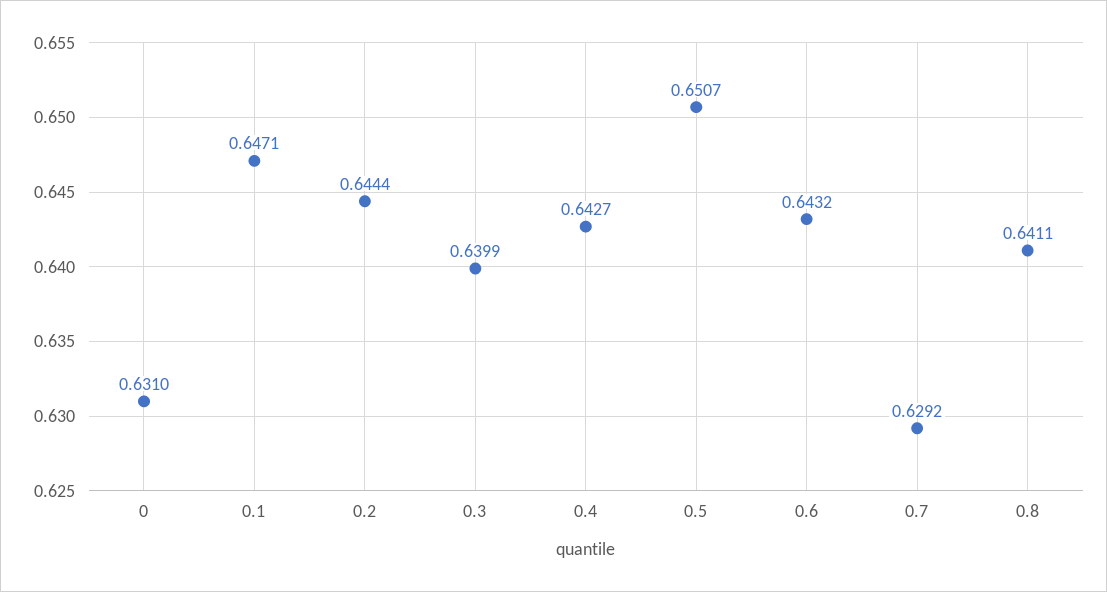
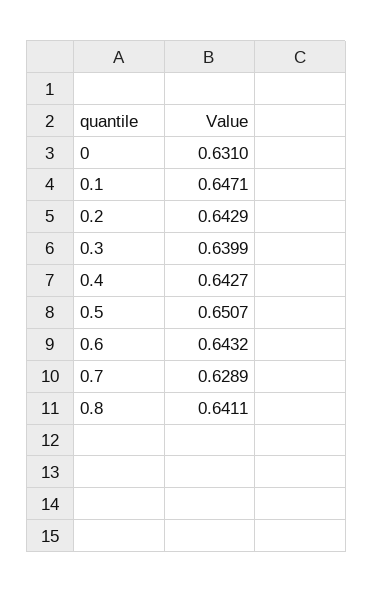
  {
    "0": 0.631,
    "0.1": 0.6471,
-   "0.2": 0.6444,
+   "0.2": 0.6429,
    "0.3": 0.6399,
    "0.4": 0.6427,
    "0.5": 0.6507,
    "0.6": 0.6432,
-   "0.7": 0.6292,
+   "0.7": 0.6289,
    "0.8": 0.6411
  }

